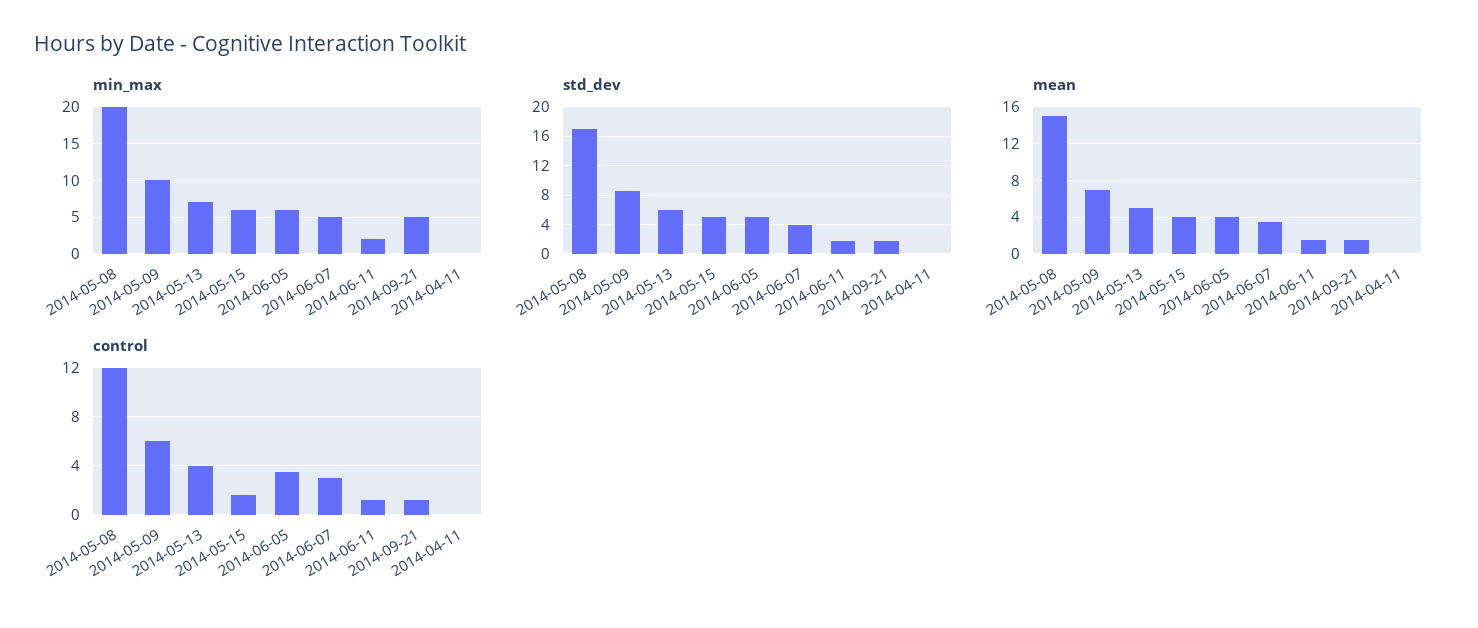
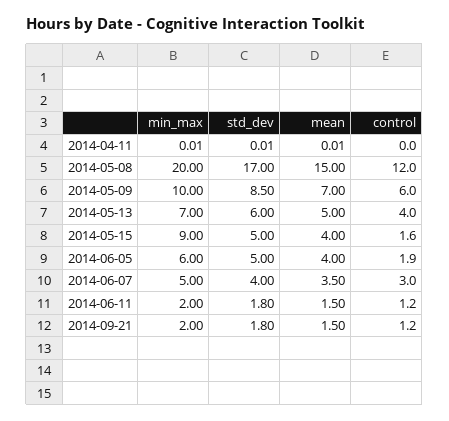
  {
    "min_max": {
      "2014-05-08": 20,
      "2014-05-09": 10,
      "2014-05-13": 7,
-     "2014-05-15": 6,
+     "2014-05-15": 9,
      "2014-06-05": 6,
      "2014-06-07": 5,
      "2014-06-11": 2,
-     "2014-09-21": 5,
+     "2014-09-21": 2,
      "2014-04-11": 0.01
    },
    "std_dev": {
      "2014-05-08": 17,
      "2014-05-09": 8.5,
      "2014-05-13": 6,
      "2014-05-15": 5,
      "2014-06-05": 5,
      "2014-06-07": 4,
      "2014-06-11": 1.8,
      "2014-09-21": 1.8,
      "2014-04-11": 0.01
    },
    "mean": {
      "2014-05-08": 15,
      "2014-05-09": 7,
      "2014-05-13": 5,
      "2014-05-15": 4,
      "2014-06-05": 4,
      "2014-06-07": 3.5,
      "2014-06-11": 1.5,
      "2014-09-21": 1.5,
      "2014-04-11": 0.01
    },
    "control": {
      "2014-05-08": 12,
      "2014-05-09": 6,
      "2014-05-13": 4,
      "2014-05-15": 1.6,
-     "2014-06-05": 3.5,
+     "2014-06-05": 1.9,
      "2014-06-07": 3,
      "2014-06-11": 1.2,
      "2014-09-21": 1.2,
      "2014-04-11": 0
    }
  }

